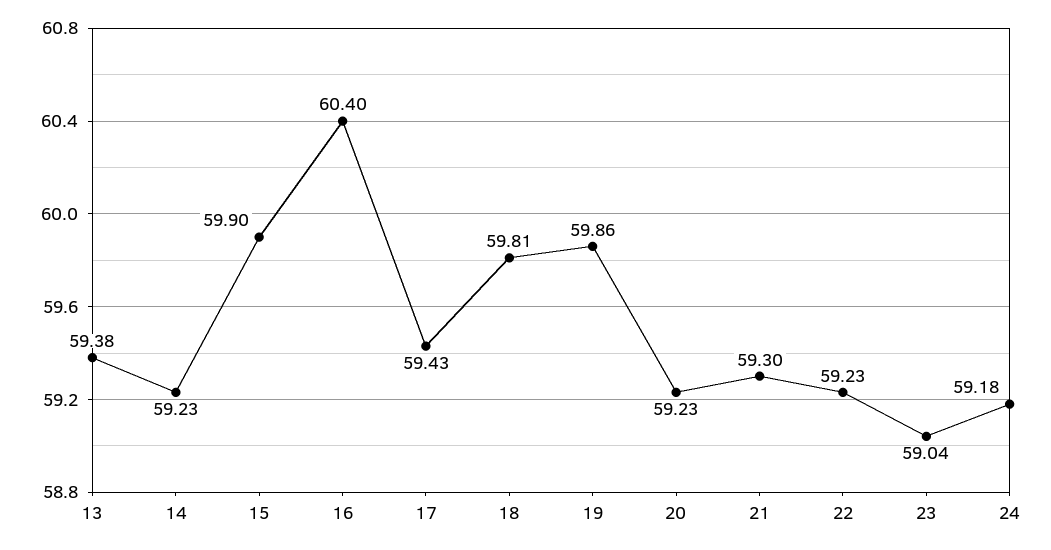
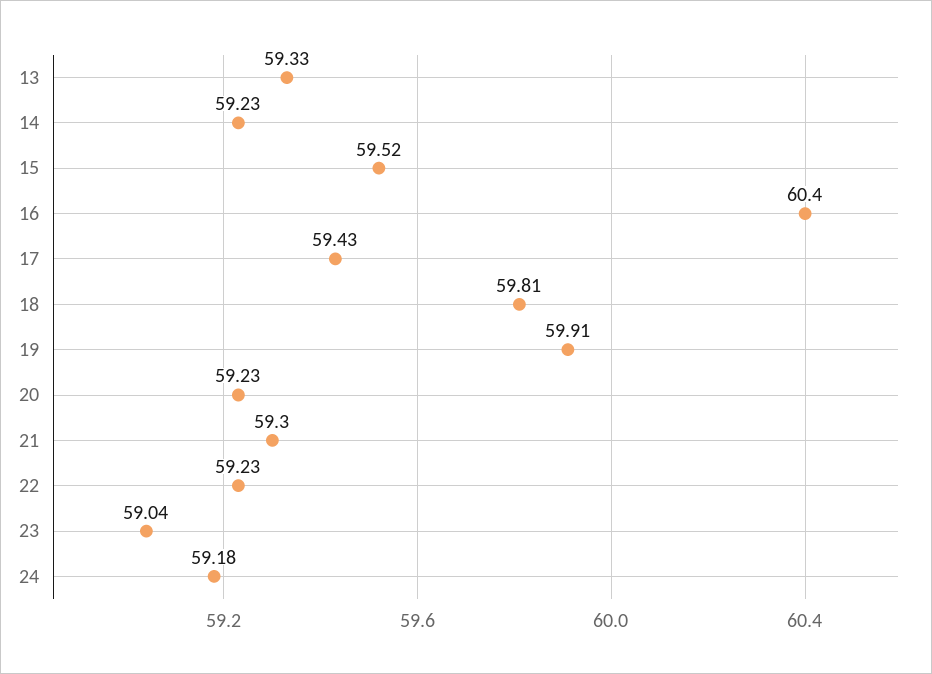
  {
-   "13": 59.38,
+   "13": 59.33,
    "14": 59.23,
-   "15": 59.9,
+   "15": 59.52,
    "16": 60.4,
    "17": 59.43,
    "18": 59.81,
-   "19": 59.86,
+   "19": 59.91,
    "20": 59.23,
    "21": 59.3,
    "22": 59.23,
    "23": 59.04,
    "24": 59.18
  }

